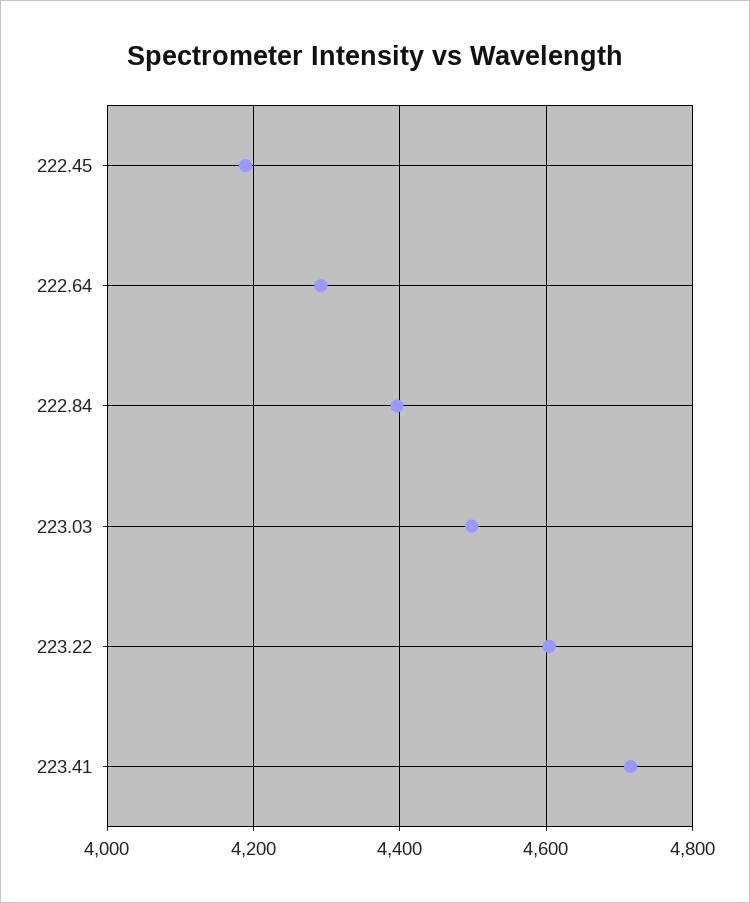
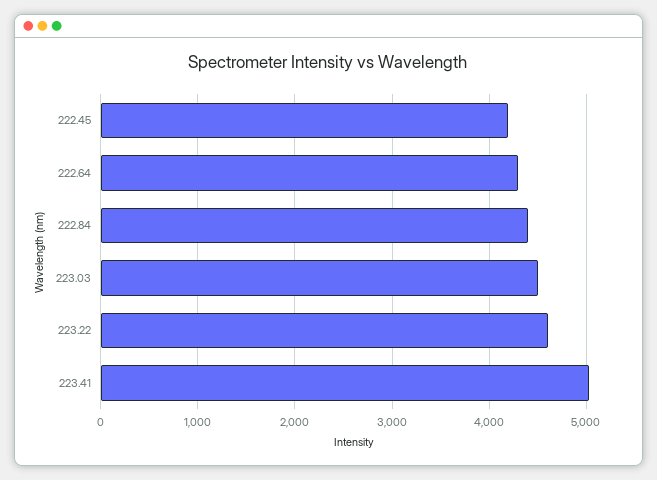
  {
    "222.45": 4180,
    "222.64": 4300,
    "222.84": 4400,
    "223.03": 4500,
    "223.22": 4600,
-   "223.41": 4720
+   "223.41": 5000
  }

